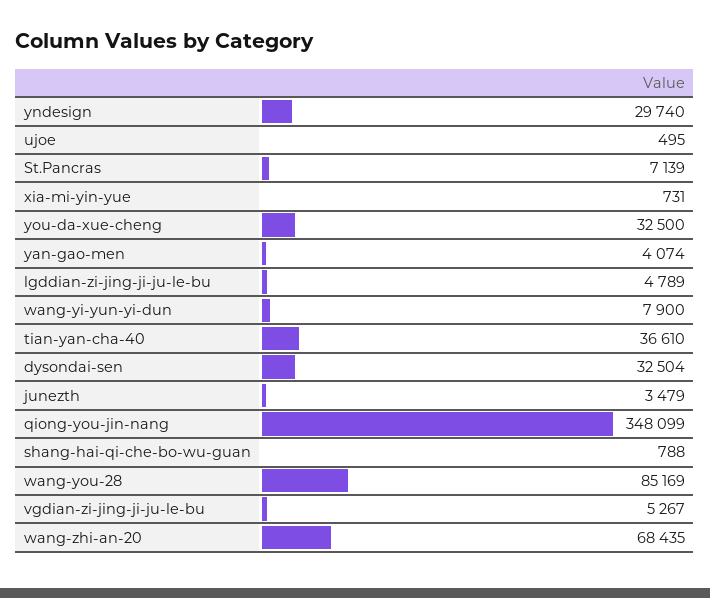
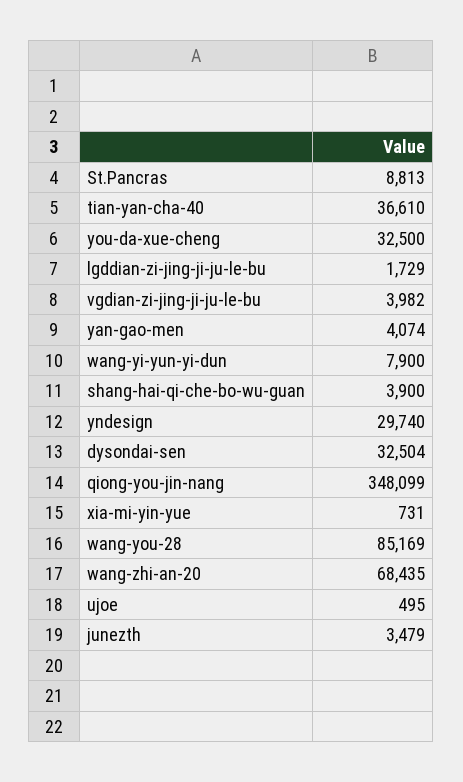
  {
    "yndesign": 29740,
    "ujoe": 495,
-   "St.Pancras": 7139,
+   "St.Pancras": 8813,
    "xia-mi-yin-yue": 731,
    "you-da-xue-cheng": 32500,
    "yan-gao-men": 4074,
-   "lgddian-zi-jing-ji-ju-le-bu": 4789,
+   "lgddian-zi-jing-ji-ju-le-bu": 1729,
    "wang-yi-yun-yi-dun": 7900,
    "tian-yan-cha-40": 36610,
    "dysondai-sen": 32504,
    "junezth": 3479,
    "qiong-you-jin-nang": 348099,
-   "shang-hai-qi-che-bo-wu-guan": 788,
+   "shang-hai-qi-che-bo-wu-guan": 3900,
    "wang-you-28": 85169,
-   "vgdian-zi-jing-ji-ju-le-bu": 5267,
+   "vgdian-zi-jing-ji-ju-le-bu": 3982,
    "wang-zhi-an-20": 68435
  }

